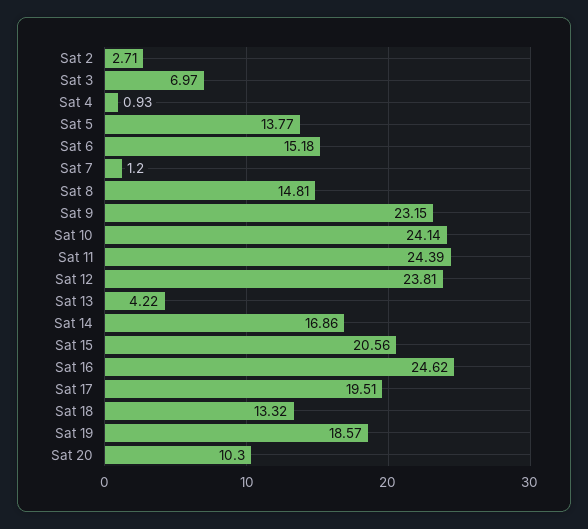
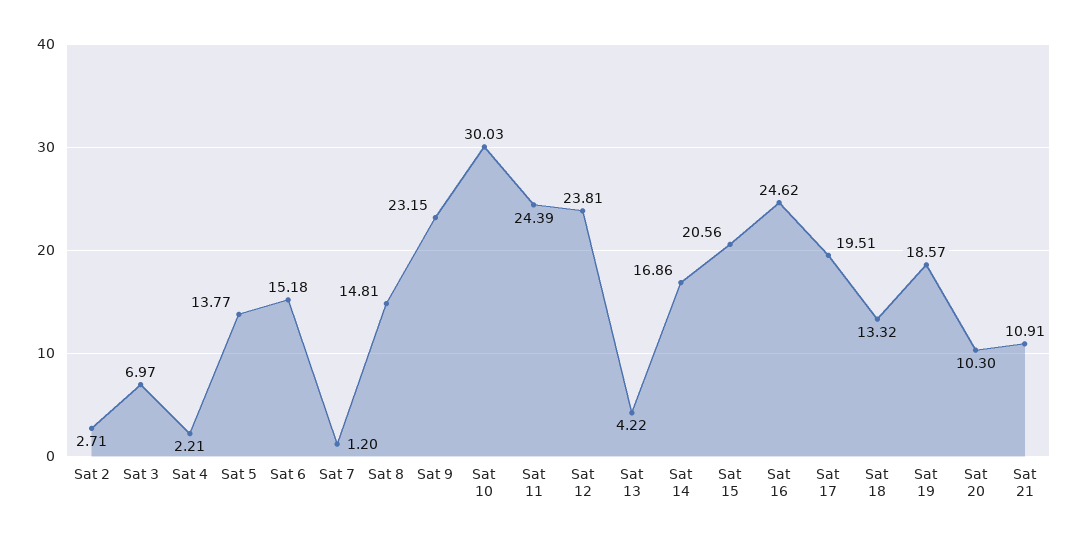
  {
    "Sat 2": 2.71,
    "Sat 3": 6.97,
-   "Sat 4": 0.93,
+   "Sat 4": 2.21,
    "Sat 5": 13.77,
    "Sat 6": 15.18,
    "Sat 7": 1.2,
    "Sat 8": 14.81,
    "Sat 9": 23.15,
-   "Sat 10": 24.14,
+   "Sat 10": 30.03,
    "Sat 11": 24.39,
    "Sat 12": 23.81,
    "Sat 13": 4.22,
    "Sat 14": 16.86,
    "Sat 15": 20.56,
    "Sat 16": 24.62,
    "Sat 17": 19.51,
    "Sat 18": 13.32,
    "Sat 19": 18.57,
-   "Sat 20": 10.3
+   "Sat 20": 10.3,
+   "Sat 21": 10.91
  }

